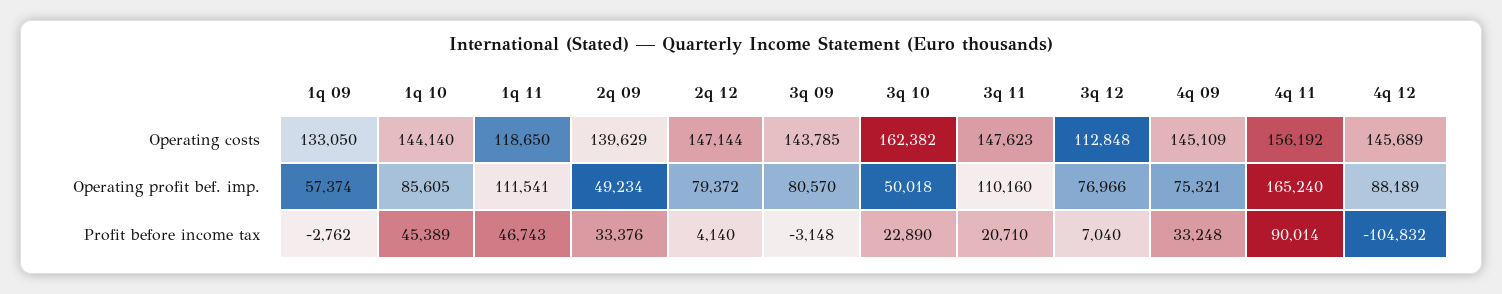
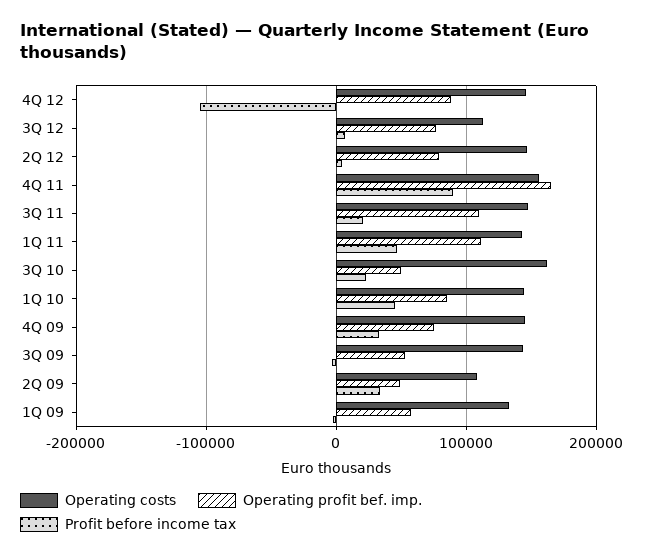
  {
    "Operating costs": {
      "1q 09": 133050,
      "1q 10": 144140,
-     "1q 11": 118650,
+     "1q 11": 140000,
-     "2q 09": 139629,
+     "2q 09": 110000,
      "2q 12": 147144,
      "3q 09": 143785,
      "3q 10": 162382,
      "3q 11": 147623,
      "3q 12": 112848,
      "4q 09": 145109,
      "4q 11": 156192,
      "4q 12": 145689
    },
    "Operating profit bef. imp.": {
      "1q 09": 57374,
      "1q 10": 85605,
      "1q 11": 111541,
      "2q 09": 49234,
      "2q 12": 79372,
-     "3q 09": 80570,
+     "3q 09": 50000,
      "3q 10": 50018,
      "3q 11": 110160,
      "3q 12": 76966,
      "4q 09": 75321,
      "4q 11": 165240,
      "4q 12": 88189
    },
    "Profit before income tax": {
      "1q 09": -2762,
      "1q 10": 45389,
      "1q 11": 46743,
      "2q 09": 33376,
      "2q 12": 4140,
      "3q 09": -3148,
      "3q 10": 22890,
      "3q 11": 20710,
      "3q 12": 7040,
      "4q 09": 33248,
      "4q 11": 90014,
      "4q 12": -104832
    }
  }

